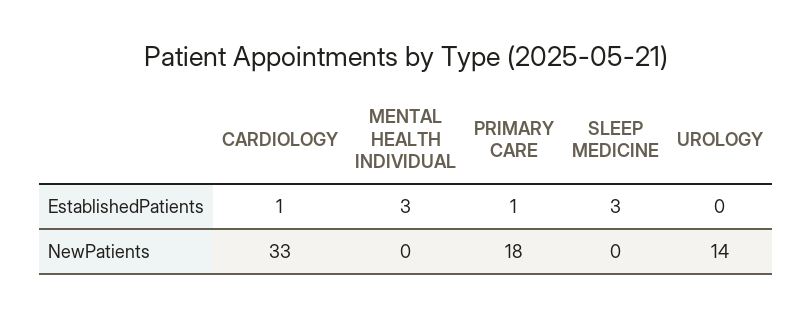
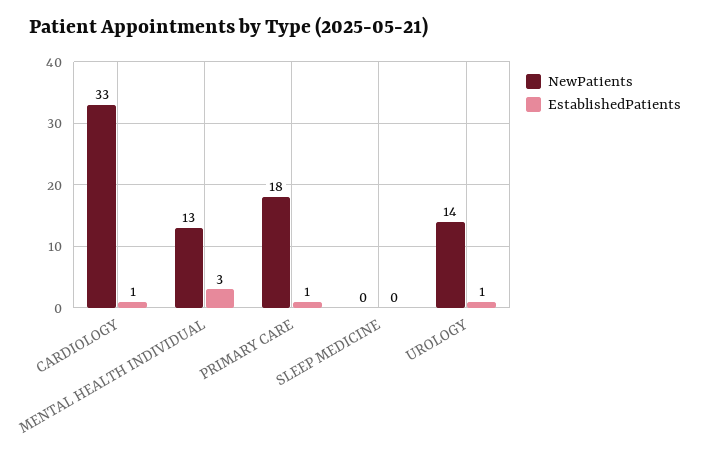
  {
    "EstablishedPatients": {
      "CARDIOLOGY": 1,
      "MENTAL HEALTH INDIVIDUAL": 3,
      "PRIMARY CARE": 1,
-     "SLEEP MEDICINE": 3,
+     "SLEEP MEDICINE": 0,
-     "UROLOGY": 0
+     "UROLOGY": 1
    },
    "NewPatients": {
      "CARDIOLOGY": 33,
-     "MENTAL HEALTH INDIVIDUAL": 0,
+     "MENTAL HEALTH INDIVIDUAL": 13,
      "PRIMARY CARE": 18,
      "SLEEP MEDICINE": 0,
      "UROLOGY": 14
    }
  }

